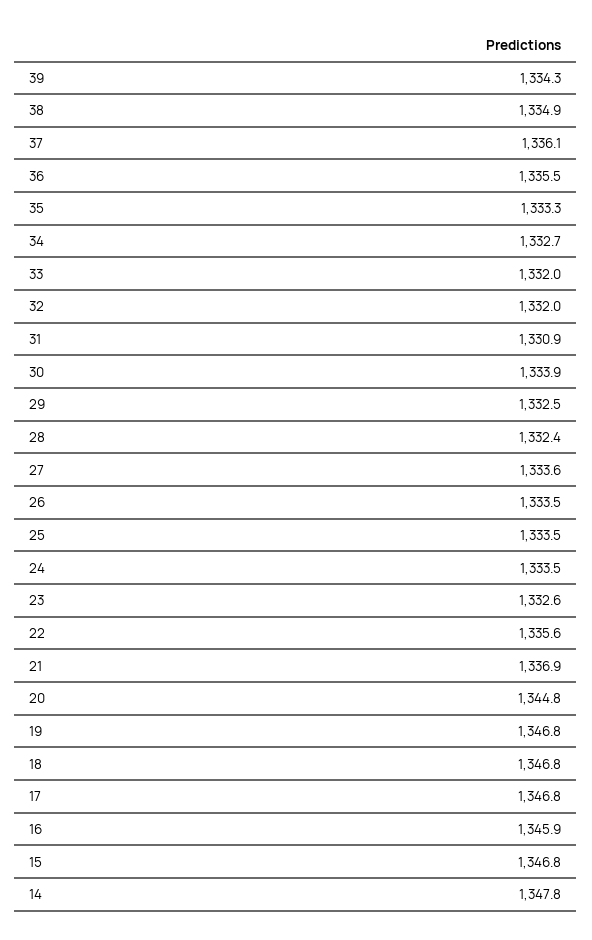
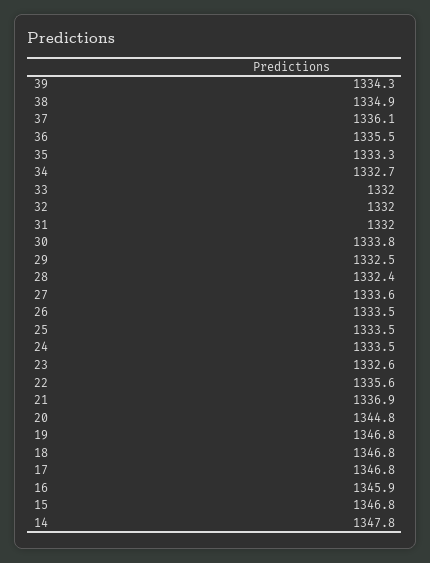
  {
    "39": 1334.3,
    "38": 1334.9,
    "37": 1336.1,
    "36": 1335.5,
    "35": 1333.3,
    "34": 1332.7,
    "33": 1332,
    "32": 1332,
-   "31": 1330.9,
+   "31": 1332,
-   "30": 1333.9,
+   "30": 1333.8,
    "29": 1332.5,
    "28": 1332.4,
    "27": 1333.6,
    "26": 1333.5,
    "25": 1333.5,
    "24": 1333.5,
    "23": 1332.6,
    "22": 1335.6,
    "21": 1336.9,
    "20": 1344.8,
    "19": 1346.8,
    "18": 1346.8,
    "17": 1346.8,
    "16": 1345.9,
    "15": 1346.8,
    "14": 1347.8
  }

